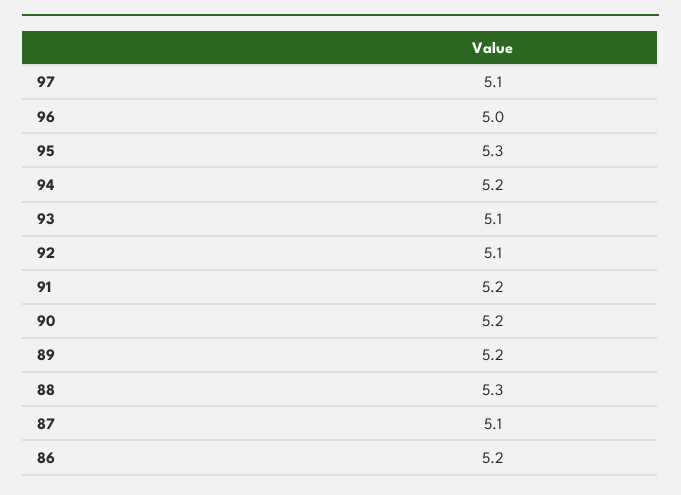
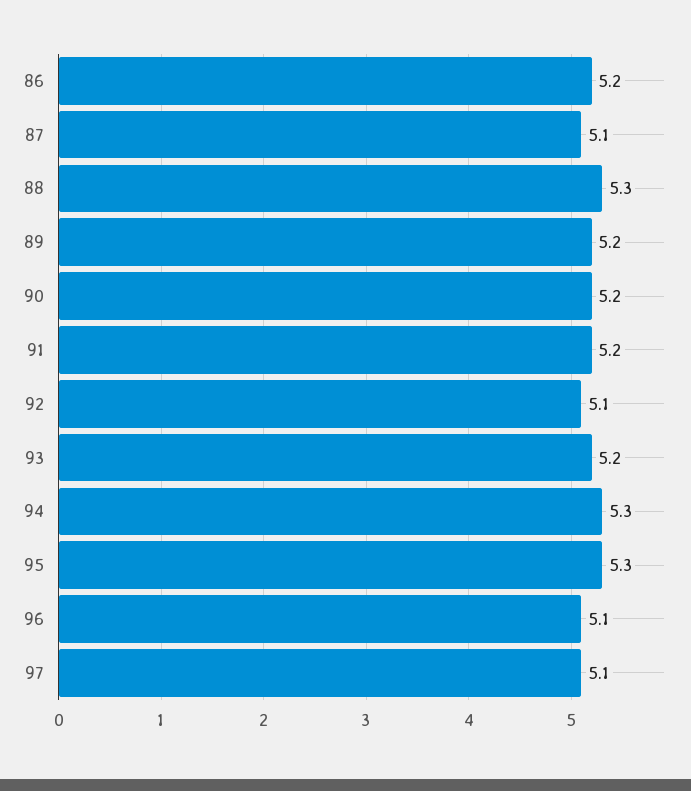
  {
    "97": 5.1,
-   "96": 5,
+   "96": 5.1,
    "95": 5.3,
-   "94": 5.2,
+   "94": 5.3,
-   "93": 5.1,
+   "93": 5.2,
    "92": 5.1,
    "91": 5.2,
    "90": 5.2,
    "89": 5.2,
    "88": 5.3,
    "87": 5.1,
    "86": 5.2
  }

